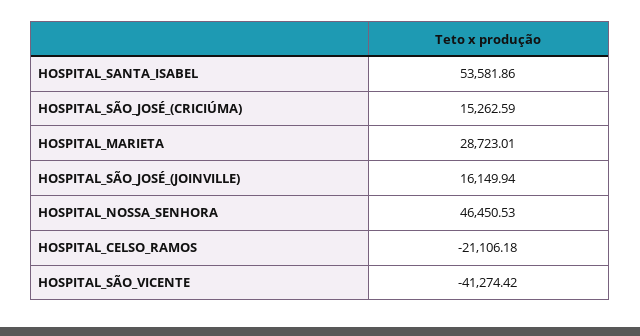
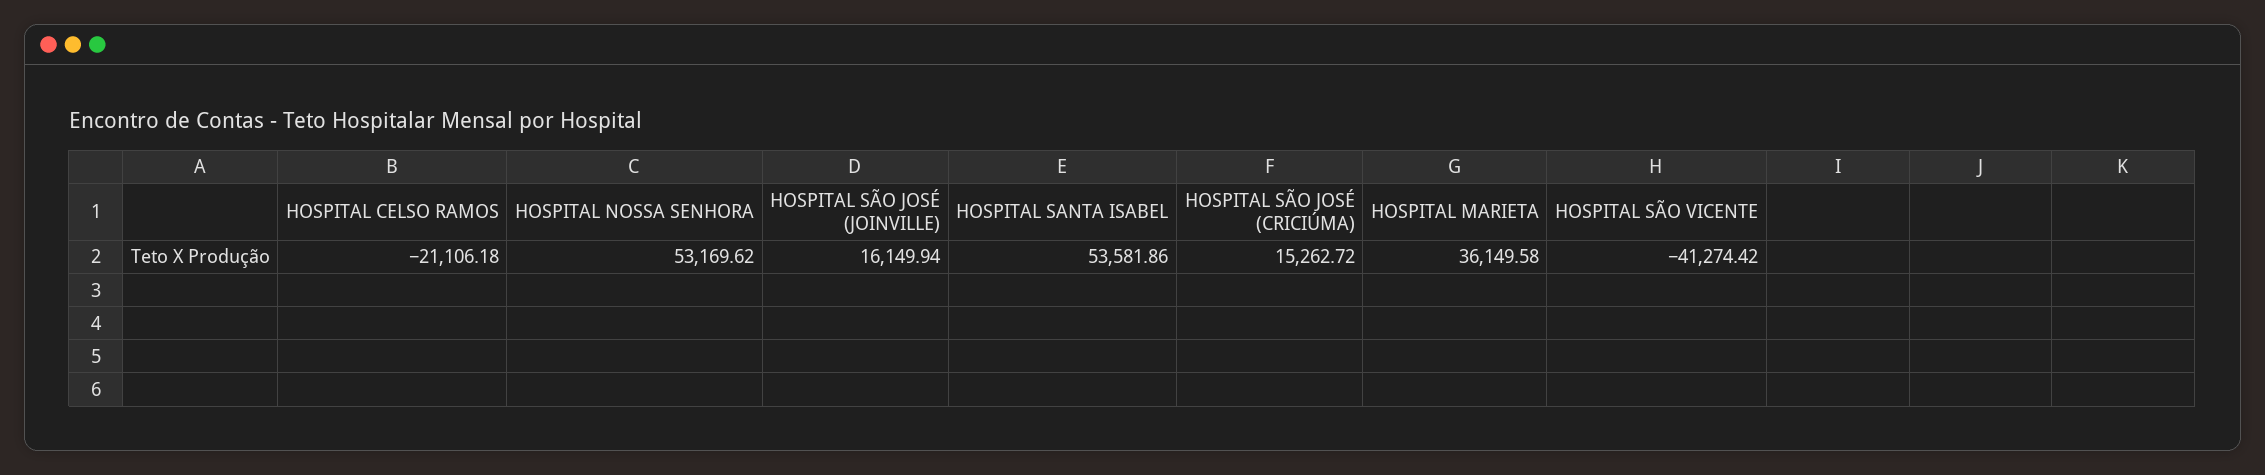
  {
    "HOSPITAL_SANTA_ISABEL": 53581.86,
-   "HOSPITAL_SÃO_JOSÉ_(CRICIÚMA)": 15262.59,
+   "HOSPITAL_SÃO_JOSÉ_(CRICIÚMA)": 15262.72,
-   "HOSPITAL_MARIETA": 28723.01,
+   "HOSPITAL_MARIETA": 36149.58,
    "HOSPITAL_SÃO_JOSÉ_(JOINVILLE)": 16149.94,
-   "HOSPITAL_NOSSA_SENHORA": 46450.53,
+   "HOSPITAL_NOSSA_SENHORA": 53169.62,
    "HOSPITAL_CELSO_RAMOS": -21106.18,
    "HOSPITAL_SÃO_VICENTE": -41274.42
  }

